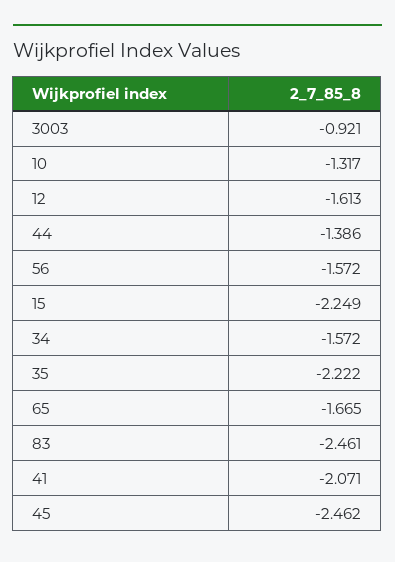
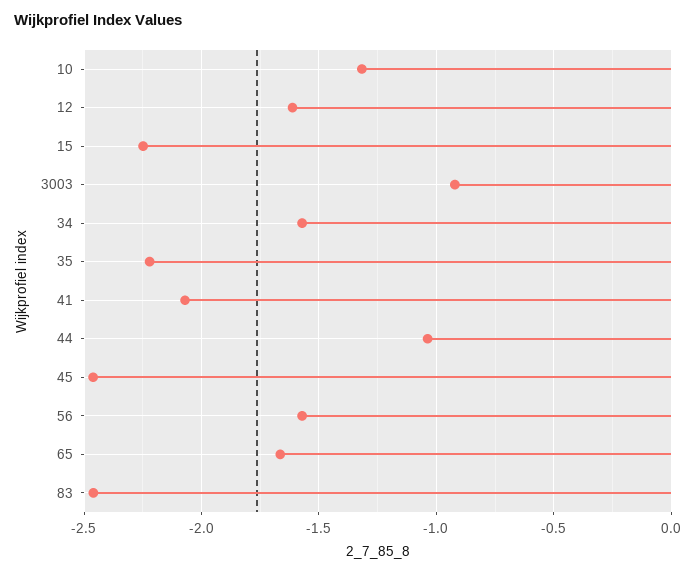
  {
    "3003": -0.921,
    "10": -1.317,
    "12": -1.613,
-   "44": -1.386,
+   "44": -1.05,
    "56": -1.572,
    "15": -2.249,
    "34": -1.572,
    "35": -2.222,
    "65": -1.665,
    "83": -2.461,
    "41": -2.071,
    "45": -2.462
  }

